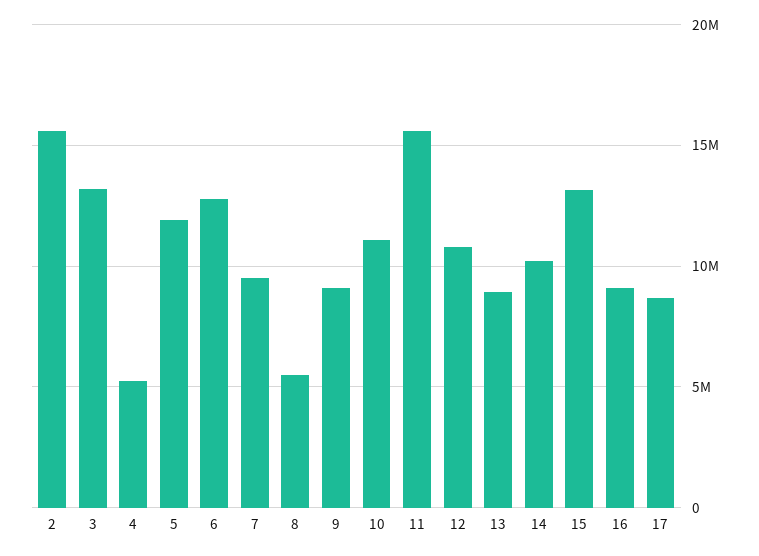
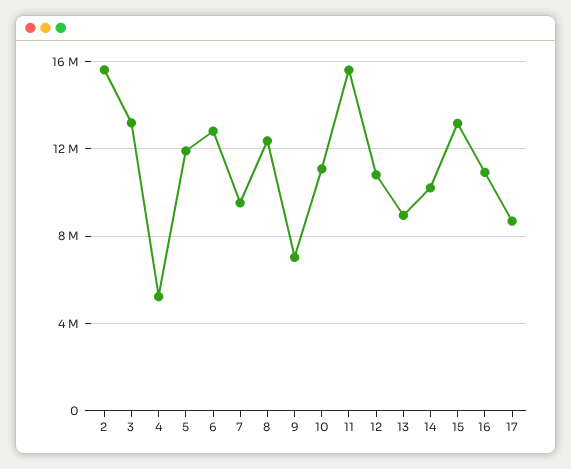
  {
    "2": 15500000,
    "3": 13000000,
    "4": 5000000,
    "5": 12000000,
    "6": 13000000,
    "7": 9500000,
-   "8": 5500000,
+   "8": 12500000,
-   "9": 9000000,
+   "9": 7000000,
    "10": 11000000,
    "11": 15500000,
    "12": 11000000,
    "13": 9000000,
    "14": 10000000,
    "15": 13000000,
-   "16": 9000000,
+   "16": 11000000,
    "17": 8500000
  }

